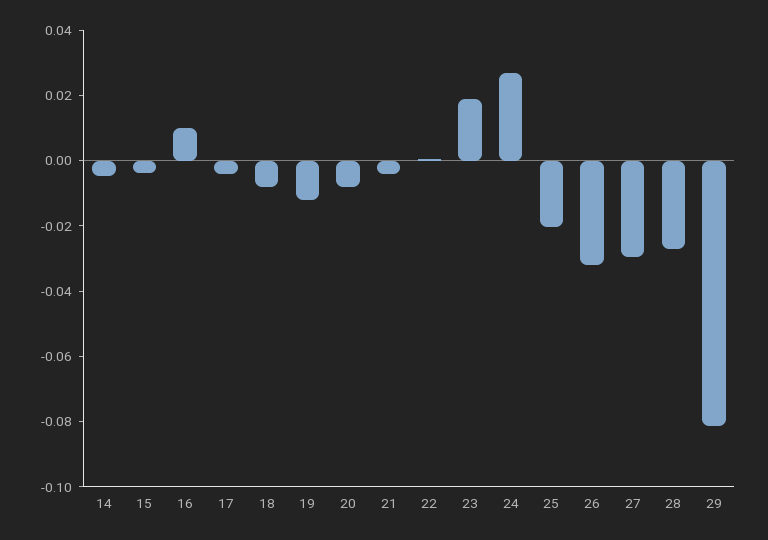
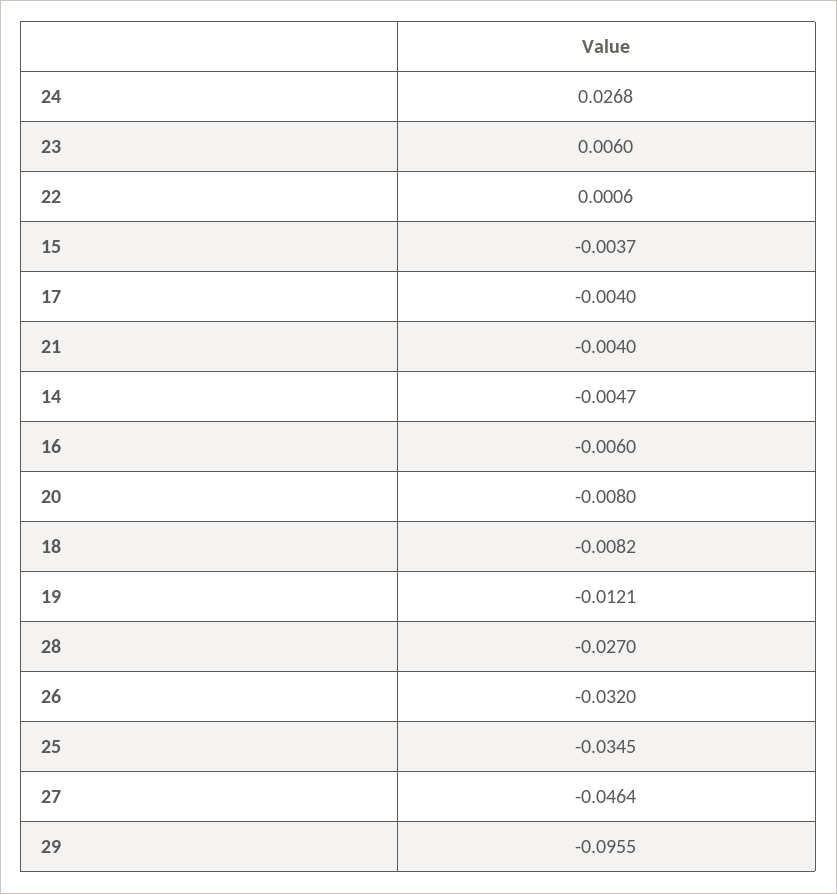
  {
    "14": -0.0047,
    "15": -0.0037,
-   "16": 0.01,
+   "16": -0.006,
    "17": -0.004,
    "18": -0.0082,
    "19": -0.0121,
    "20": -0.008,
    "21": -0.004,
    "22": 0.0006,
-   "23": 0.02,
+   "23": 0.006,
    "24": 0.0268,
-   "25": -0.02,
+   "25": -0.0345,
    "26": -0.032,
-   "27": -0.03,
+   "27": -0.0464,
    "28": -0.027,
-   "29": -0.08
+   "29": -0.0955
  }

